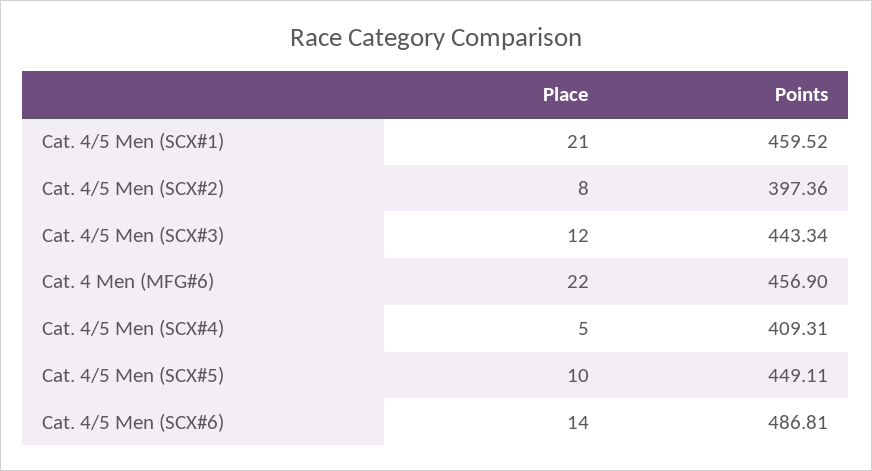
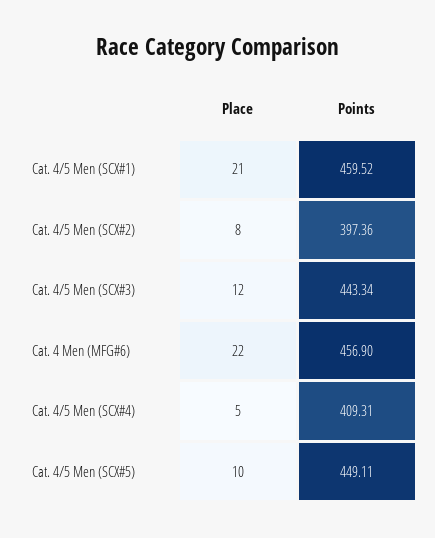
  {
    "Place": {
      "Cat. 4/5 Men (SCX#1)": 21,
      "Cat. 4/5 Men (SCX#2)": 8,
      "Cat. 4/5 Men (SCX#3)": 12,
      "Cat. 4 Men (MFG#6)": 22,
      "Cat. 4/5 Men (SCX#4)": 5,
-     "Cat. 4/5 Men (SCX#5)": 10,
+     "Cat. 4/5 Men (SCX#5)": 10
-     "Cat. 4/5 Men (SCX#6)": 14
    },
    "Points": {
      "Cat. 4/5 Men (SCX#1)": 459.52,
      "Cat. 4/5 Men (SCX#2)": 397.36,
      "Cat. 4/5 Men (SCX#3)": 443.34,
      "Cat. 4 Men (MFG#6)": 456.9,
      "Cat. 4/5 Men (SCX#4)": 409.31,
-     "Cat. 4/5 Men (SCX#5)": 449.11,
+     "Cat. 4/5 Men (SCX#5)": 449.11
-     "Cat. 4/5 Men (SCX#6)": 486.81
    }
  }

